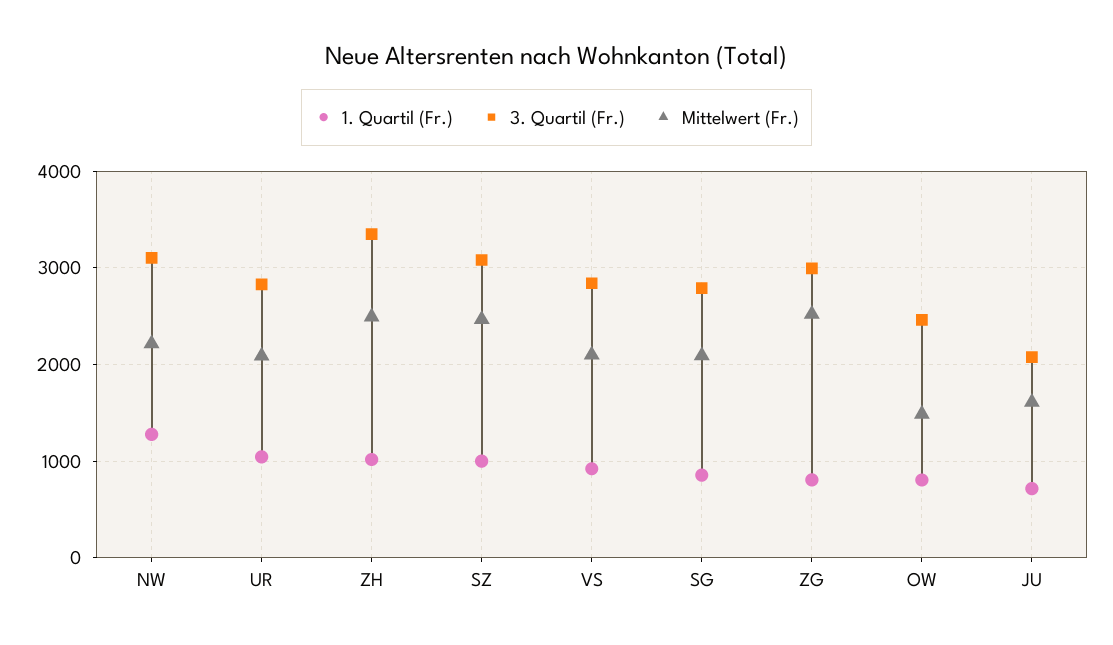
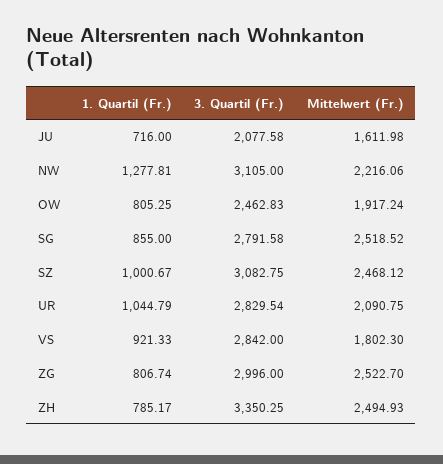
  {
    "1. Quartil (Fr.)": {
      "NW": 1277.81,
      "UR": 1044.79,
-     "ZH": 1000,
+     "ZH": 785.17,
      "SZ": 1000.67,
      "VS": 921.33,
      "SG": 855,
      "ZG": 806.74,
      "OW": 805.25,
      "JU": 716
    },
    "3. Quartil (Fr.)": {
      "NW": 3105,
      "UR": 2829.54,
      "ZH": 3350.25,
      "SZ": 3082.75,
      "VS": 2842,
      "SG": 2791.58,
      "ZG": 2996,
      "OW": 2462.83,
      "JU": 2077.58
    },
    "Mittelwert (Fr.)": {
      "NW": 2216.06,
      "UR": 2090.75,
      "ZH": 2494.93,
      "SZ": 2468.12,
-     "VS": 2100,
+     "VS": 1802.3,
-     "SG": 2100,
+     "SG": 2518.52,
      "ZG": 2522.7,
-     "OW": 1500,
+     "OW": 1917.24,
      "JU": 1611.98
    }
  }

